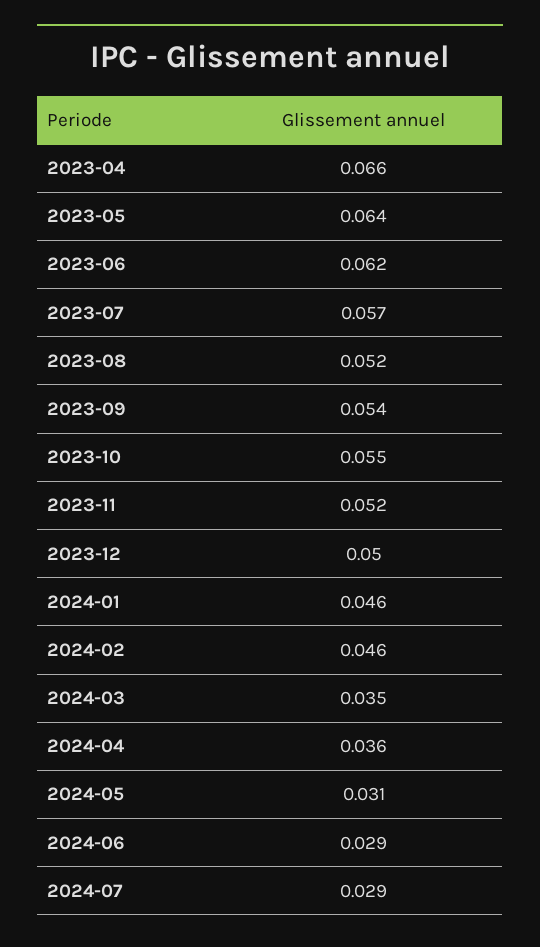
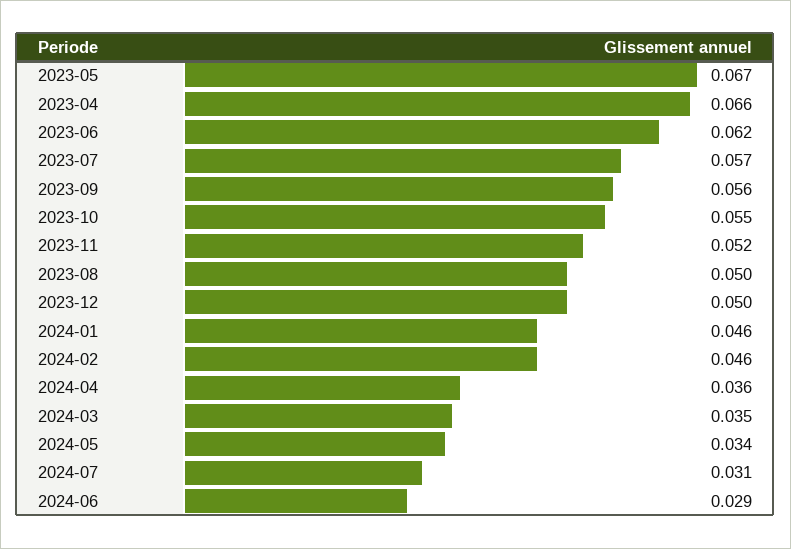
  {
    "2023-04": 0.066,
-   "2023-05": 0.064,
+   "2023-05": 0.067,
    "2023-06": 0.062,
    "2023-07": 0.057,
-   "2023-08": 0.052,
+   "2023-08": 0.05,
-   "2023-09": 0.054,
+   "2023-09": 0.056,
    "2023-10": 0.055,
    "2023-11": 0.052,
    "2023-12": 0.05,
    "2024-01": 0.046,
    "2024-02": 0.046,
    "2024-03": 0.035,
    "2024-04": 0.036,
-   "2024-05": 0.031,
+   "2024-05": 0.034,
    "2024-06": 0.029,
-   "2024-07": 0.029
+   "2024-07": 0.031
  }

